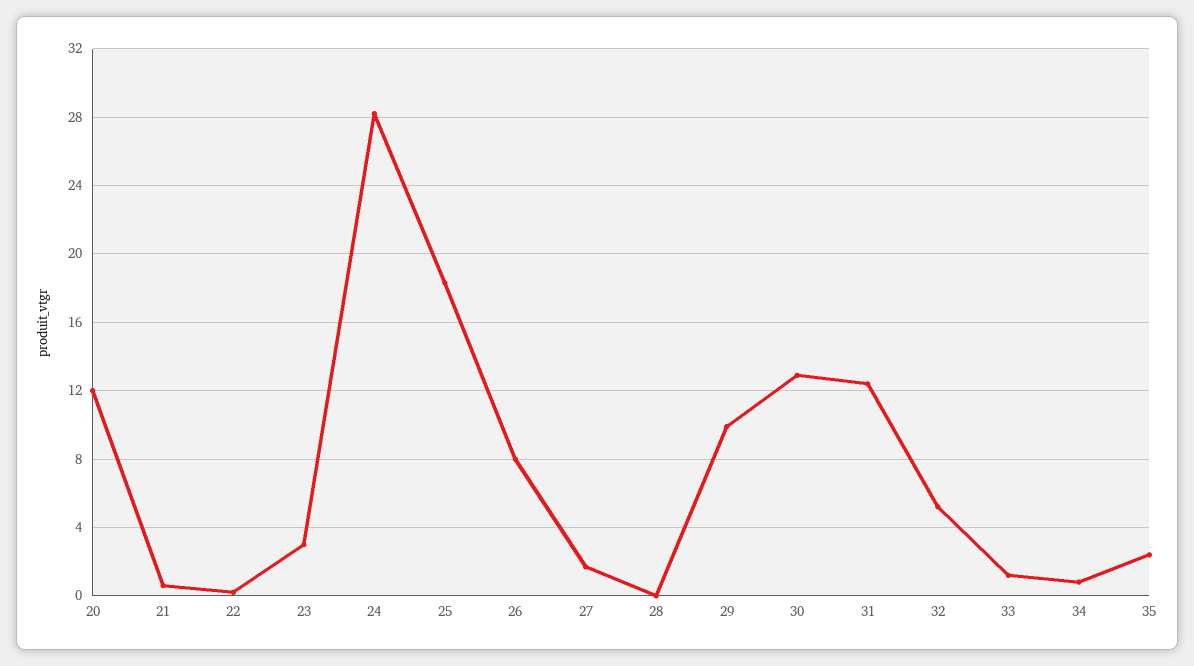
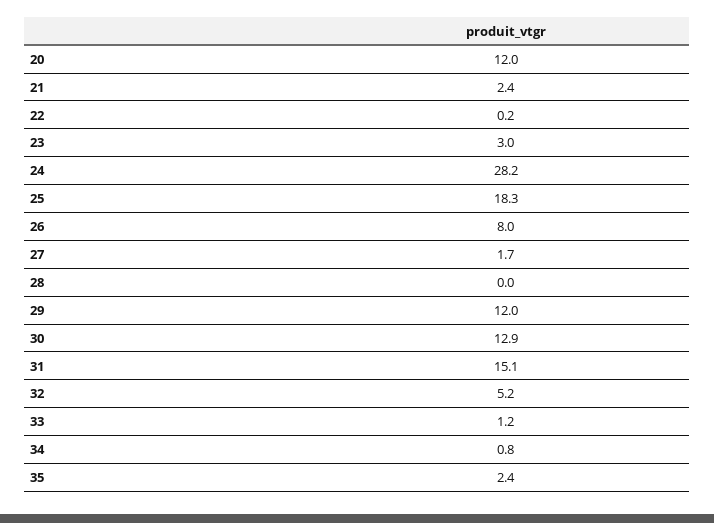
  {
    "20": 12,
-   "21": 0.5,
+   "21": 2.4,
    "22": 0.2,
    "23": 3,
    "24": 28.2,
    "25": 18.3,
    "26": 8,
    "27": 1.7,
    "28": 0,
-   "29": 10,
+   "29": 12,
    "30": 12.9,
-   "31": 12.5,
+   "31": 15.1,
    "32": 5.2,
    "33": 1.2,
    "34": 0.8,
    "35": 2.4
  }

